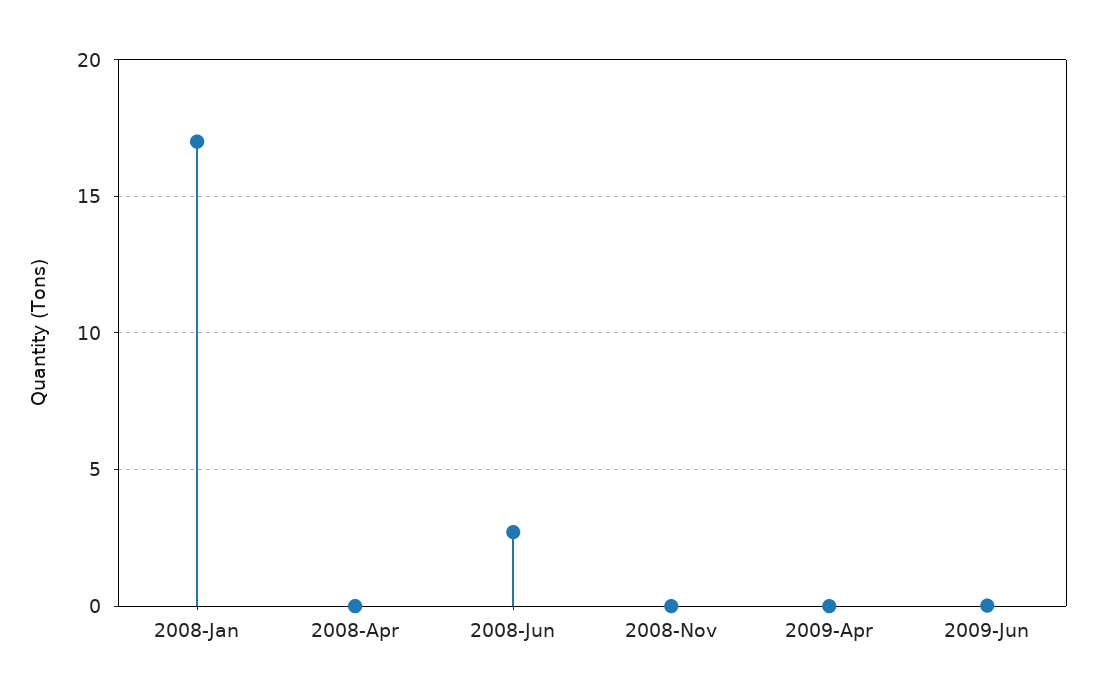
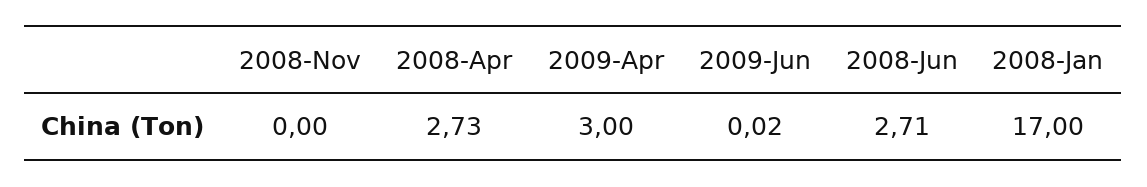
  {
    "2008-Jan": 17,
-   "2008-Apr": 0,
+   "2008-Apr": 2.73,
    "2008-Jun": 2.71,
    "2008-Nov": 0,
-   "2009-Apr": 0,
+   "2009-Apr": 3,
    "2009-Jun": 0.02
  }

